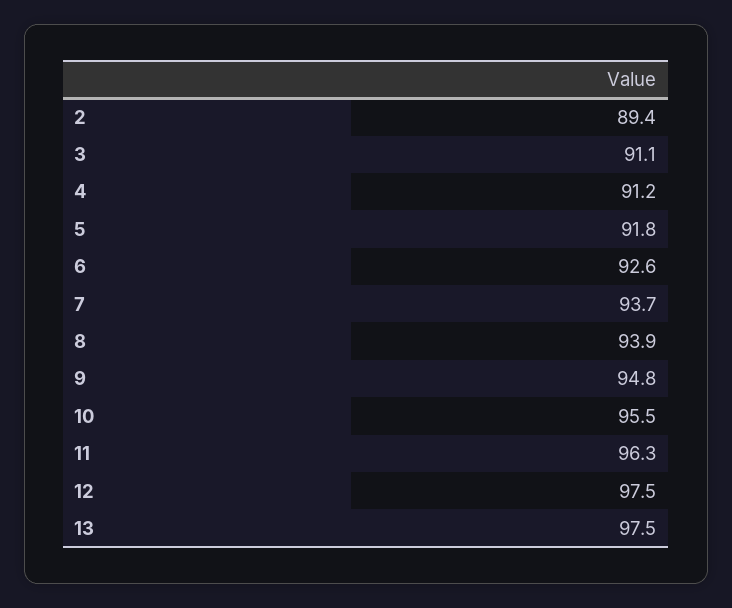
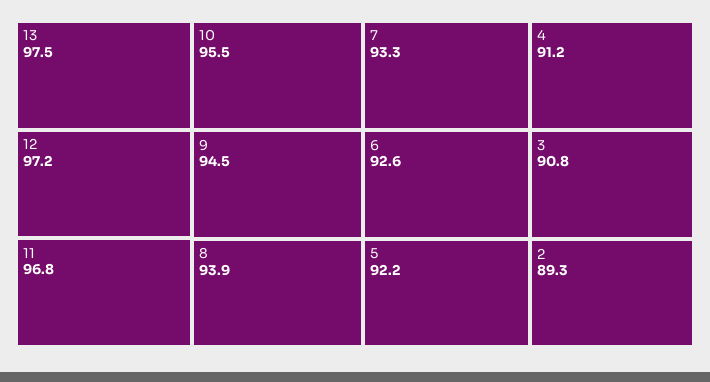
  {
-   "2": 89.4,
+   "2": 89.3,
-   "3": 91.1,
+   "3": 90.8,
    "4": 91.2,
-   "5": 91.8,
+   "5": 92.2,
    "6": 92.6,
-   "7": 93.7,
+   "7": 93.3,
    "8": 93.9,
-   "9": 94.8,
+   "9": 94.5,
    "10": 95.5,
-   "11": 96.3,
+   "11": 96.8,
-   "12": 97.5,
+   "12": 97.2,
    "13": 97.5
  }

